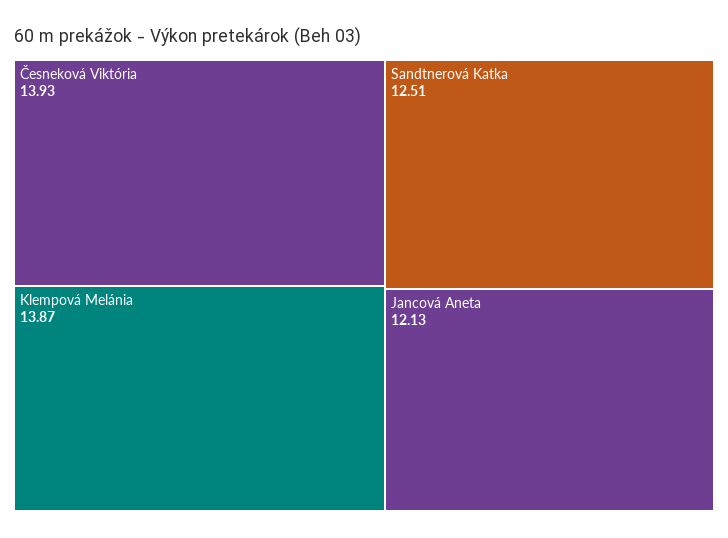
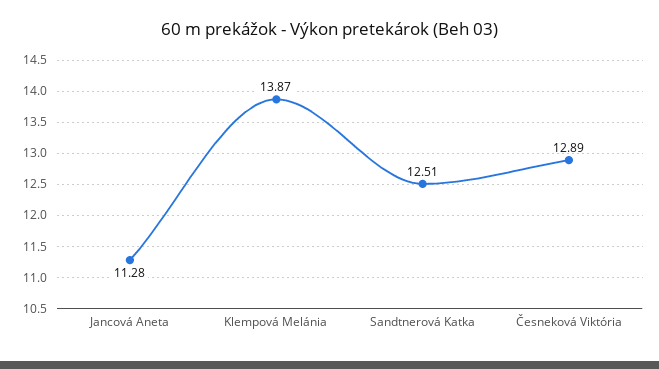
  {
-   "Česneková Viktória": 13.93,
+   "Česneková Viktória": 12.89,
    "Klempová Melánia": 13.87,
    "Sandtnerová Katka": 12.51,
-   "Jancová Aneta": 12.13
+   "Jancová Aneta": 11.28
  }

